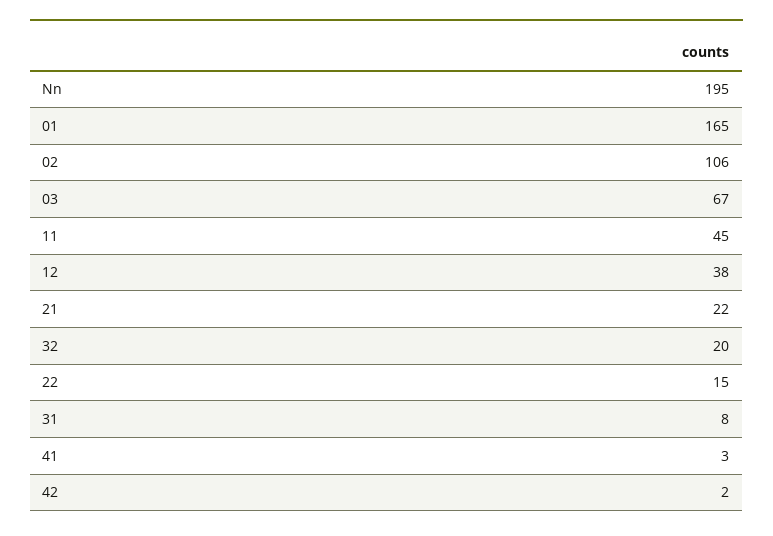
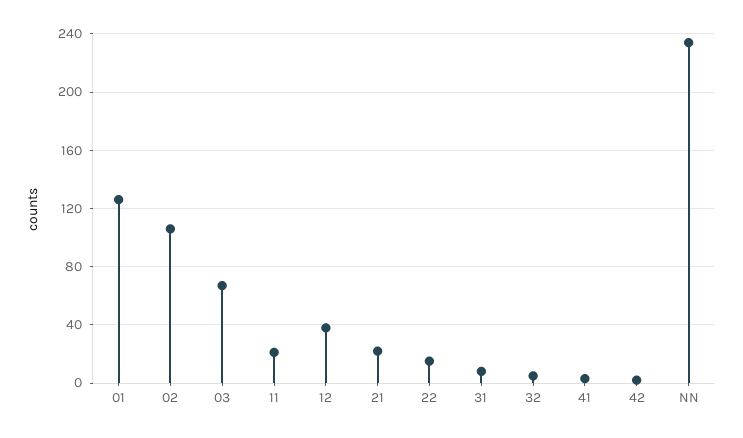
  {
-   "Nn": 195,
+   "Nn": 235,
-   "01": 165,
+   "01": 125,
    "02": 106,
    "03": 67,
-   "11": 45,
+   "11": 20,
    "12": 38,
    "21": 22,
-   "32": 20,
+   "32": 5,
    "22": 15,
    "31": 8,
    "41": 3,
    "42": 2
  }

